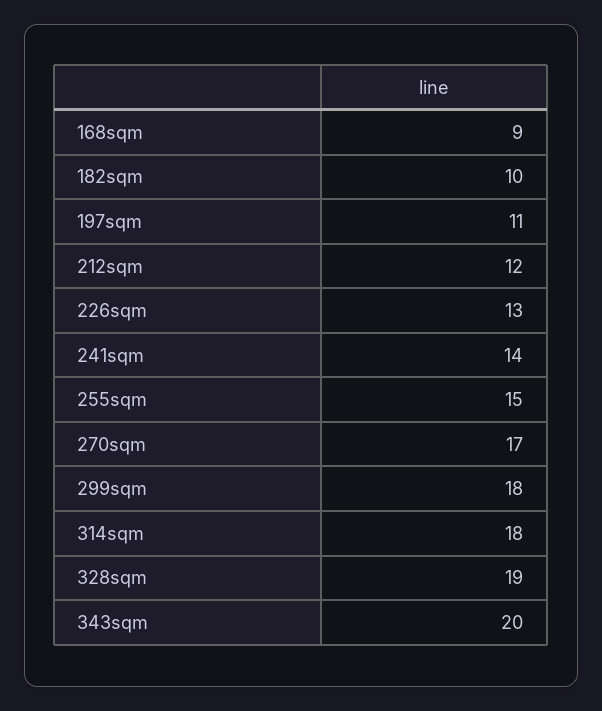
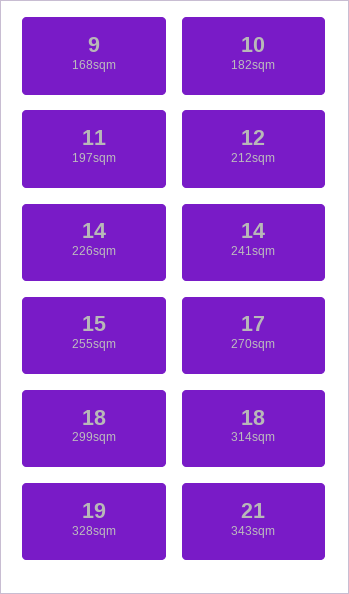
  {
    "168sqm": 9,
    "182sqm": 10,
    "197sqm": 11,
    "212sqm": 12,
-   "226sqm": 13,
+   "226sqm": 14,
    "241sqm": 14,
    "255sqm": 15,
    "270sqm": 17,
    "299sqm": 18,
    "314sqm": 18,
    "328sqm": 19,
-   "343sqm": 20
+   "343sqm": 21
  }

